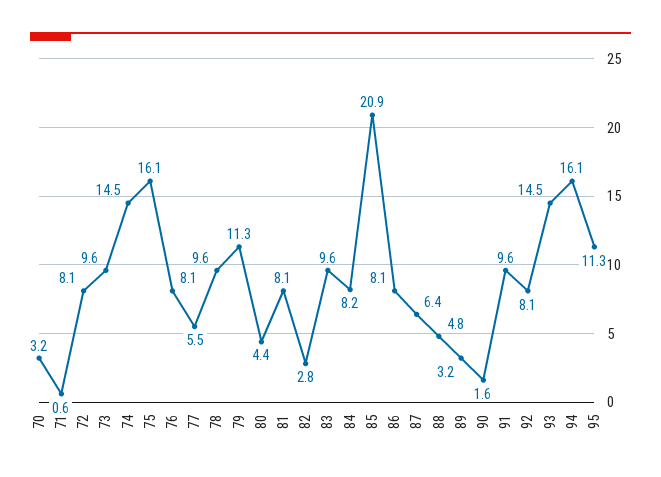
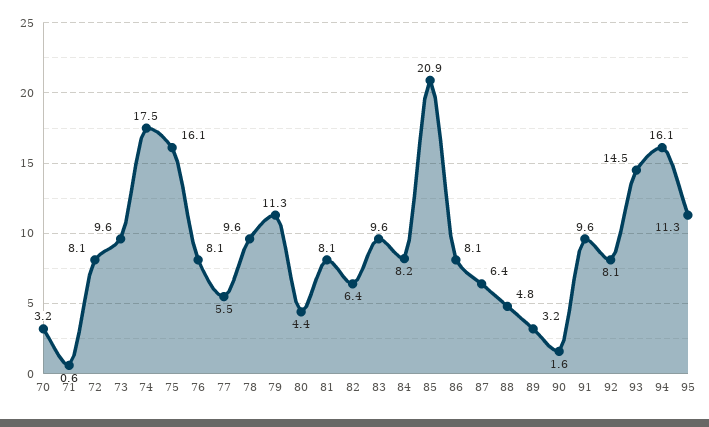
  {
    "70": 3.2,
    "71": 0.6,
    "72": 8.1,
    "73": 9.6,
-   "74": 14.5,
+   "74": 17.5,
    "75": 16.1,
    "76": 8.1,
    "77": 5.5,
    "78": 9.6,
    "79": 11.3,
    "80": 4.4,
    "81": 8.1,
-   "82": 2.8,
+   "82": 6.4,
    "83": 9.6,
    "84": 8.2,
    "85": 20.9,
    "86": 8.1,
    "87": 6.4,
    "88": 4.8,
    "89": 3.2,
    "90": 1.6,
    "91": 9.6,
    "92": 8.1,
    "93": 14.5,
    "94": 16.1,
    "95": 11.3
  }

